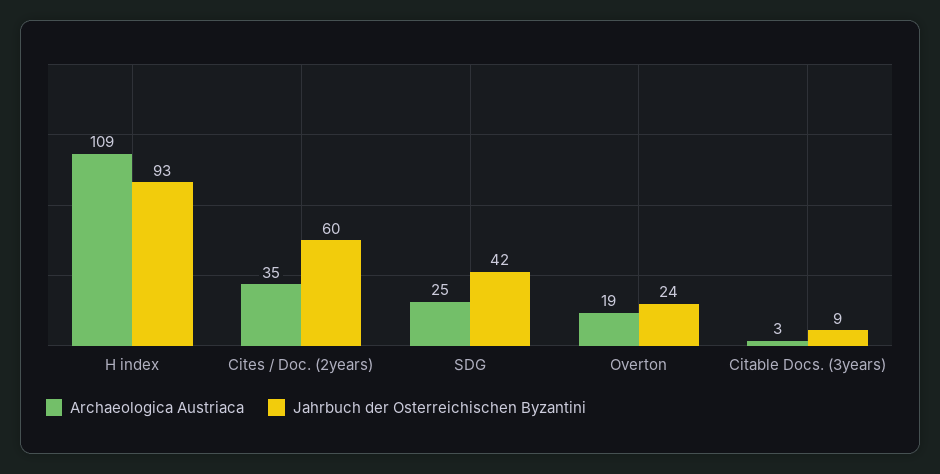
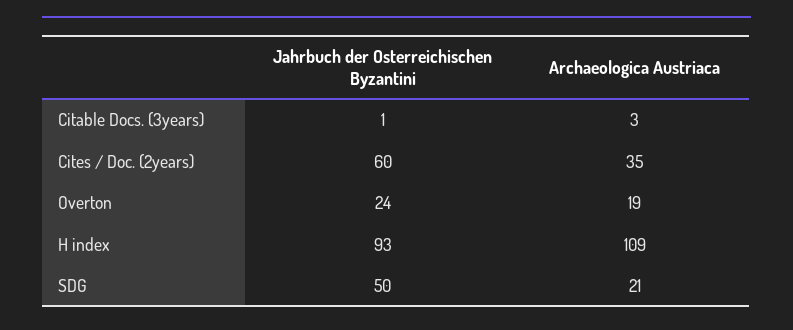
  {
    "Archaeologica Austriaca": {
      "H index": 109,
      "Cites / Doc. (2years)": 35,
-     "SDG": 25,
+     "SDG": 21,
      "Overton": 19,
      "Citable Docs. (3years)": 3
    },
    "Jahrbuch der Osterreichischen Byzantini": {
      "H index": 93,
      "Cites / Doc. (2years)": 60,
-     "SDG": 42,
+     "SDG": 50,
      "Overton": 24,
-     "Citable Docs. (3years)": 9
+     "Citable Docs. (3years)": 1
    }
  }

